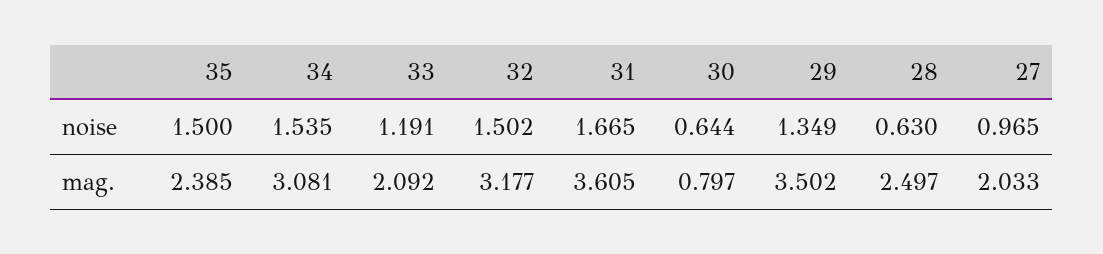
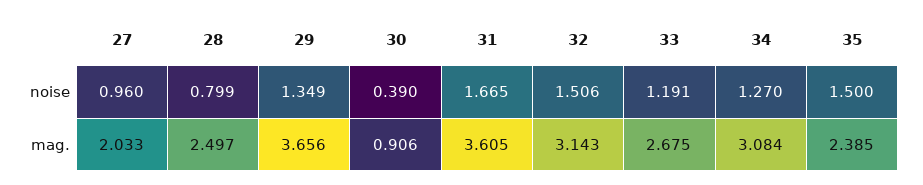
  {
    "35": {
      "noise": 1.5,
      "mag.": 2.385
    },
    "34": {
-     "noise": 1.535,
+     "noise": 1.27,
-     "mag.": 3.081
+     "mag.": 3.084
    },
    "33": {
      "noise": 1.191,
-     "mag.": 2.092
+     "mag.": 2.675
    },
    "32": {
-     "noise": 1.502,
+     "noise": 1.506,
-     "mag.": 3.177
+     "mag.": 3.143
    },
    "31": {
      "noise": 1.665,
      "mag.": 3.605
    },
    "30": {
-     "noise": 0.644,
+     "noise": 0.39,
-     "mag.": 0.797
+     "mag.": 0.906
    },
    "29": {
      "noise": 1.349,
-     "mag.": 3.502
+     "mag.": 3.656
    },
    "28": {
-     "noise": 0.63,
+     "noise": 0.799,
      "mag.": 2.497
    },
    "27": {
-     "noise": 0.965,
+     "noise": 0.96,
      "mag.": 2.033
    }
  }

